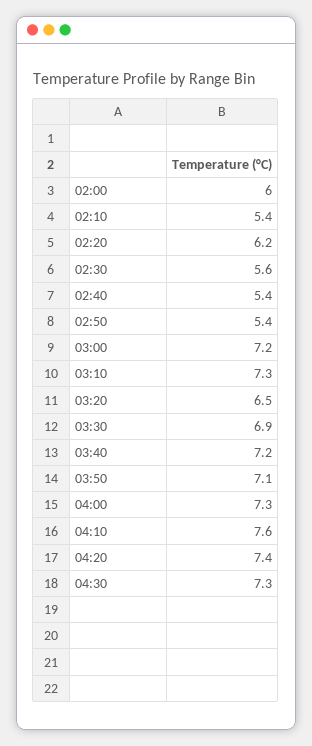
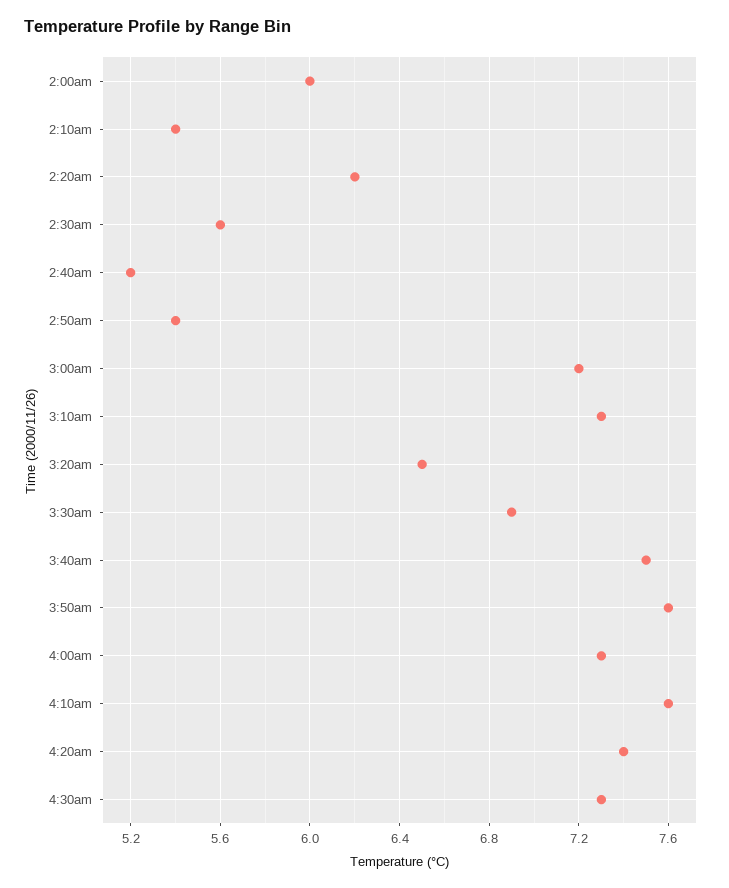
  {
    "02:00": 6,
    "02:10": 5.4,
    "02:20": 6.2,
    "02:30": 5.6,
-   "02:40": 5.4,
+   "02:40": 5.2,
    "02:50": 5.4,
    "03:00": 7.2,
    "03:10": 7.3,
    "03:20": 6.5,
    "03:30": 6.9,
-   "03:40": 7.2,
+   "03:40": 7.5,
-   "03:50": 7.1,
+   "03:50": 7.6,
    "04:00": 7.3,
    "04:10": 7.6,
    "04:20": 7.4,
    "04:30": 7.3
  }

